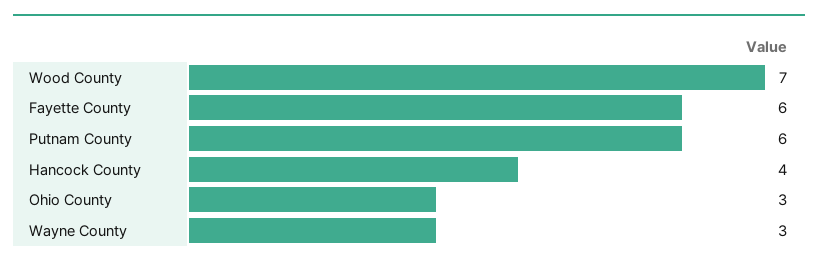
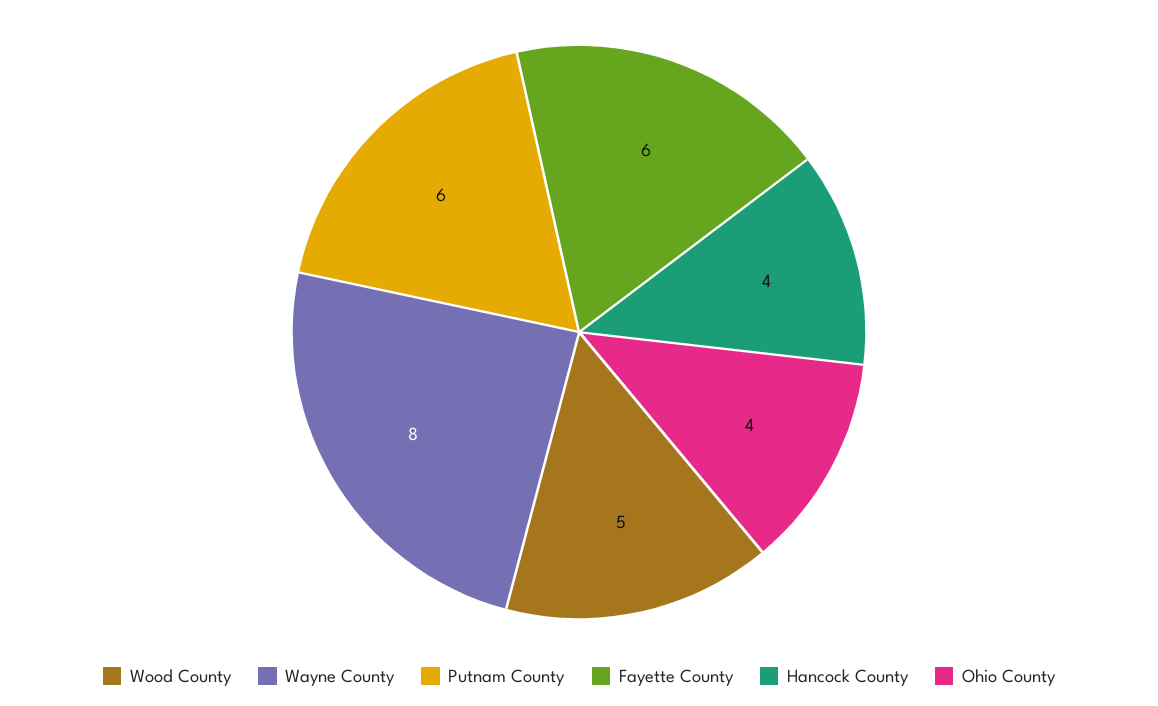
  {
-   "Wood County": 7,
+   "Wood County": 5,
    "Fayette County": 6,
    "Putnam County": 6,
    "Hancock County": 4,
-   "Ohio County": 3,
+   "Ohio County": 4,
-   "Wayne County": 3
+   "Wayne County": 8
  }

